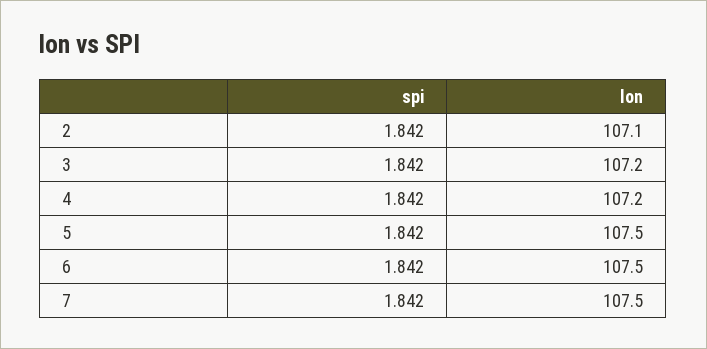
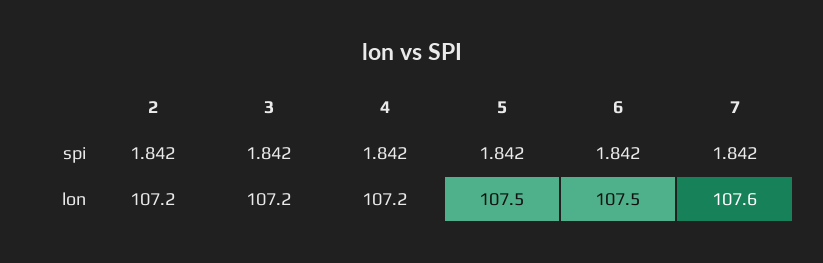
  {
    "spi": {
      "2": 1.842,
      "3": 1.842,
      "4": 1.842,
      "5": 1.842,
      "6": 1.842,
      "7": 1.842
    },
    "lon": {
-     "2": 107.1,
+     "2": 107.2,
      "3": 107.2,
      "4": 107.2,
      "5": 107.5,
      "6": 107.5,
-     "7": 107.5
+     "7": 107.6
    }
  }

